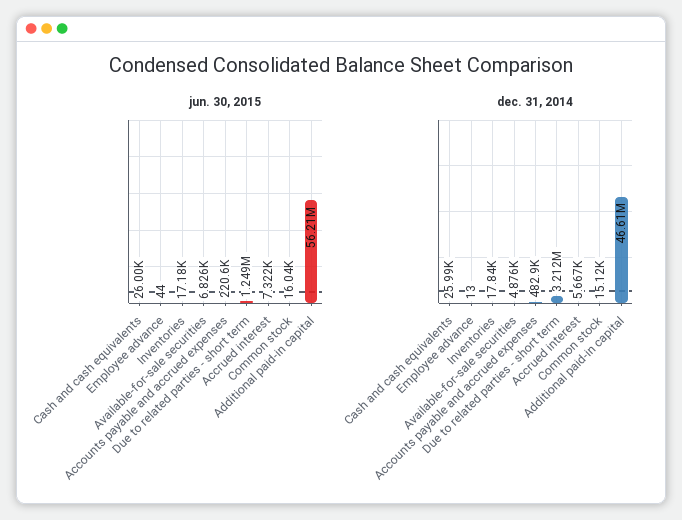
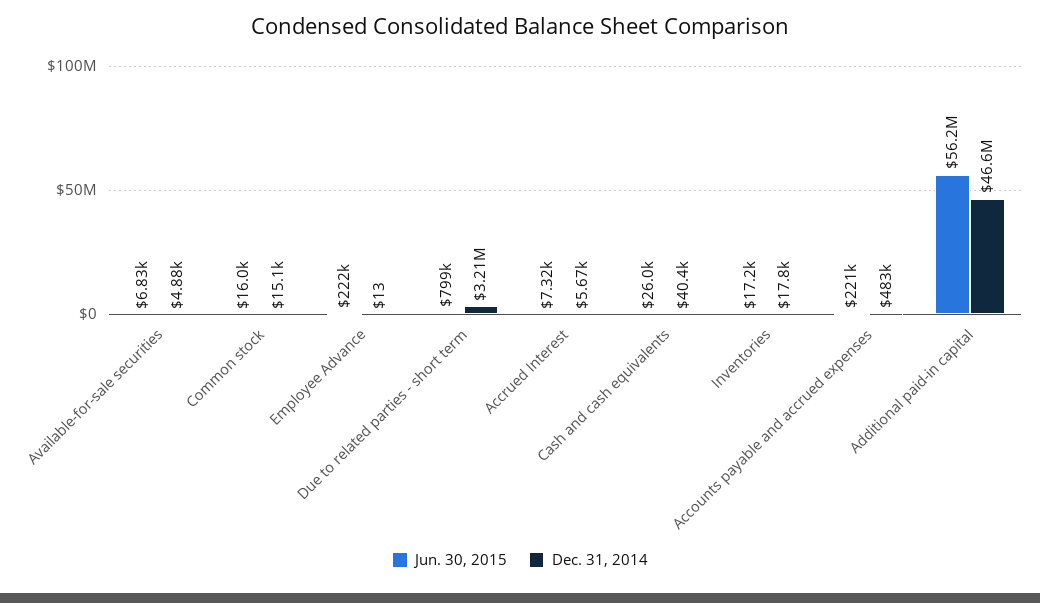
  {
    "jun. 30, 2015": {
      "Cash and cash equivalents": 26000,
-     "Employee advance": 44,
+     "Employee advance": 222000,
      "Inventories": 17180,
      "Available-for-sale securities": 6826,
      "Accounts payable and accrued expenses": 220600,
-     "Due to related parties - short term": 1249000,
+     "Due to related parties - short term": 799000,
      "Accrued interest": 7322,
      "Common stock": 16040,
      "Additional paid-in capital": 56210000
    },
    "dec. 31, 2014": {
-     "Cash and cash equivalents": 25990,
+     "Cash and cash equivalents": 40400,
      "Employee advance": 13,
      "Inventories": 17840,
      "Available-for-sale securities": 4876,
      "Accounts payable and accrued expenses": 482900,
      "Due to related parties - short term": 3212000,
      "Accrued interest": 5667,
      "Common stock": 15120,
      "Additional paid-in capital": 46610000
    }
  }

